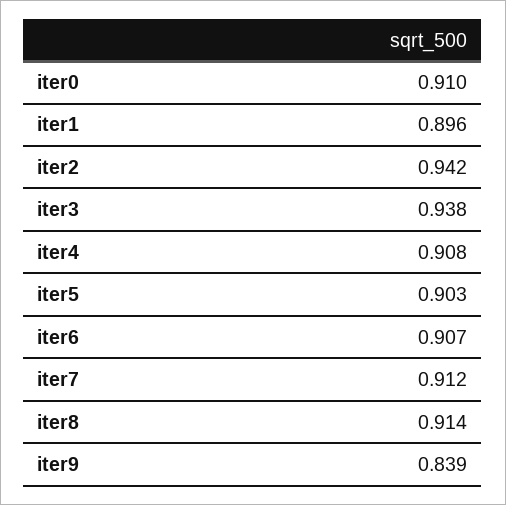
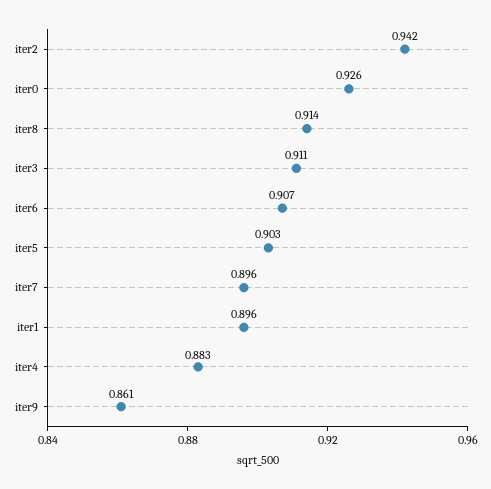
  {
-   "iter0": 0.91,
+   "iter0": 0.926,
    "iter1": 0.896,
    "iter2": 0.942,
-   "iter3": 0.938,
+   "iter3": 0.911,
-   "iter4": 0.908,
+   "iter4": 0.883,
    "iter5": 0.903,
    "iter6": 0.907,
-   "iter7": 0.912,
+   "iter7": 0.896,
    "iter8": 0.914,
-   "iter9": 0.839
+   "iter9": 0.861
  }

